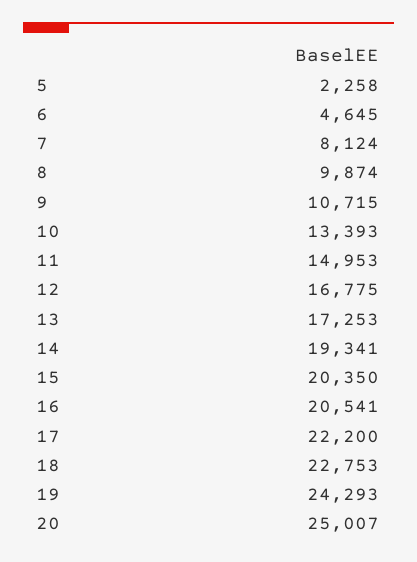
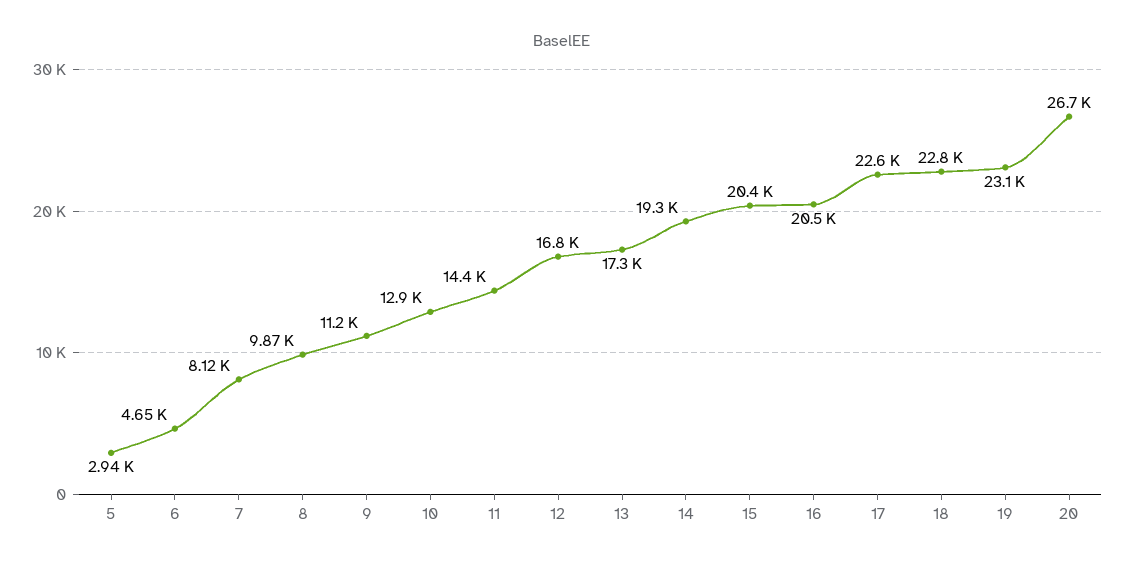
  {
-   "5": 2258,
+   "5": 2940,
    "6": 4645,
    "7": 8124,
    "8": 9874,
-   "9": 10715,
+   "9": 11200,
-   "10": 13393,
+   "10": 12900,
-   "11": 14953,
+   "11": 14400,
    "12": 16775,
    "13": 17253,
    "14": 19341,
    "15": 20350,
    "16": 20541,
-   "17": 22200,
+   "17": 22600,
    "18": 22753,
-   "19": 24293,
+   "19": 23100,
-   "20": 25007
+   "20": 26700
  }

